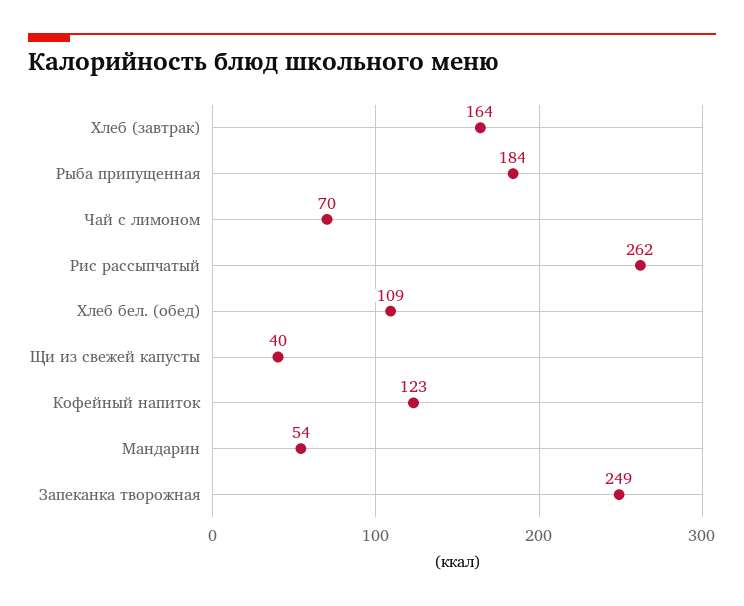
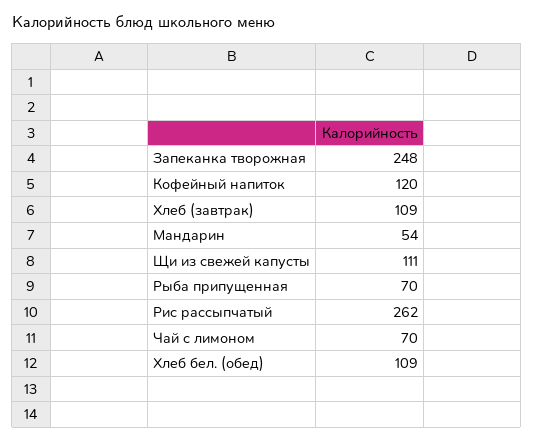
  {
-   "Хлеб (завтрак)": 164,
+   "Хлеб (завтрак)": 109,
-   "Рыба припущенная": 184,
+   "Рыба припущенная": 70,
    "Чай с лимоном": 70,
    "Рис рассыпчатый": 262,
    "Хлеб бел. (обед)": 109,
-   "Щи из свежей капусты": 40,
+   "Щи из свежей капусты": 111,
-   "Кофейный напиток": 123,
+   "Кофейный напиток": 120,
    "Мандарин": 54,
-   "Запеканка творожная": 249
+   "Запеканка творожная": 248
  }

